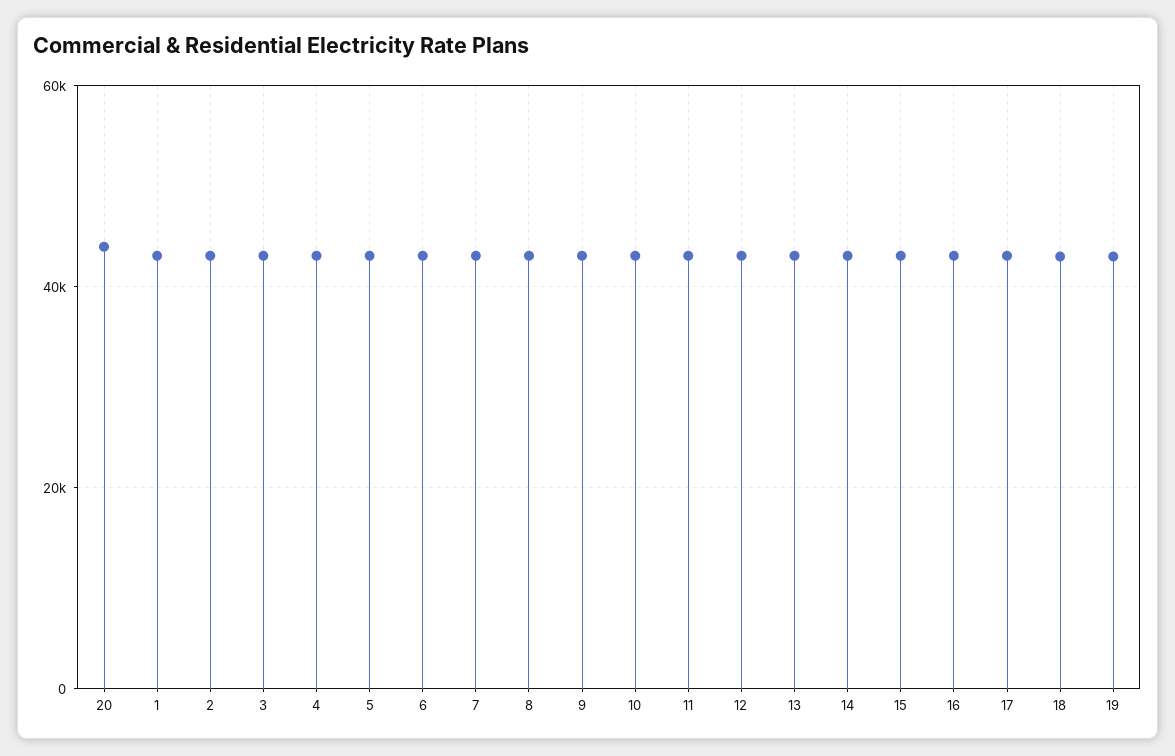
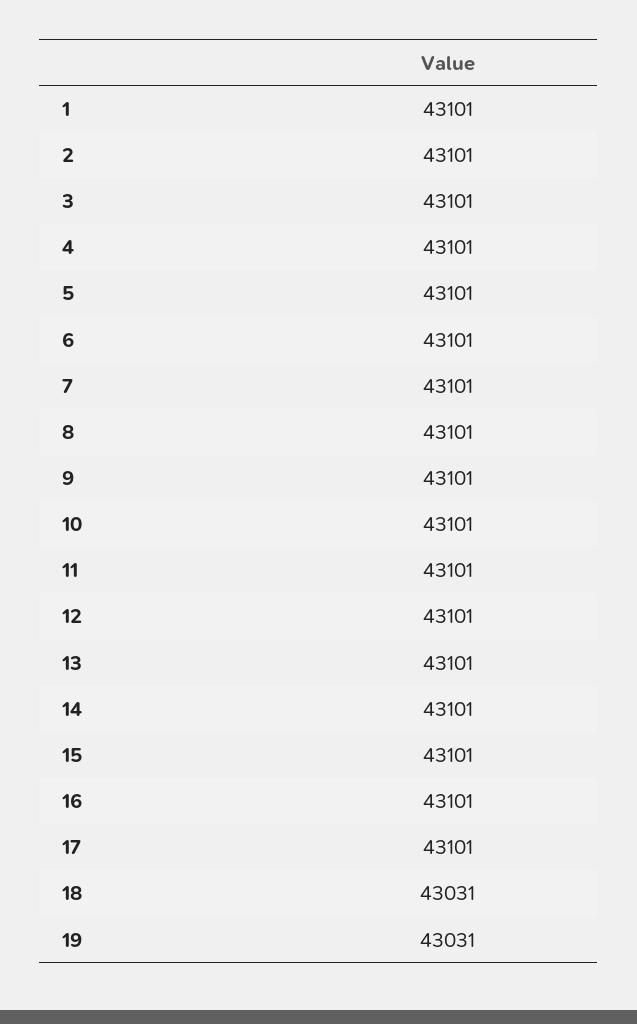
  {
-   "20": 44000,
    "1": 43101,
    "2": 43101,
    "3": 43101,
    "4": 43101,
    "5": 43101,
    "6": 43101,
    "7": 43101,
    "8": 43101,
    "9": 43101,
    "10": 43101,
    "11": 43101,
    "12": 43101,
    "13": 43101,
    "14": 43101,
    "15": 43101,
    "16": 43101,
    "17": 43101,
    "18": 43031,
    "19": 43031
  }

